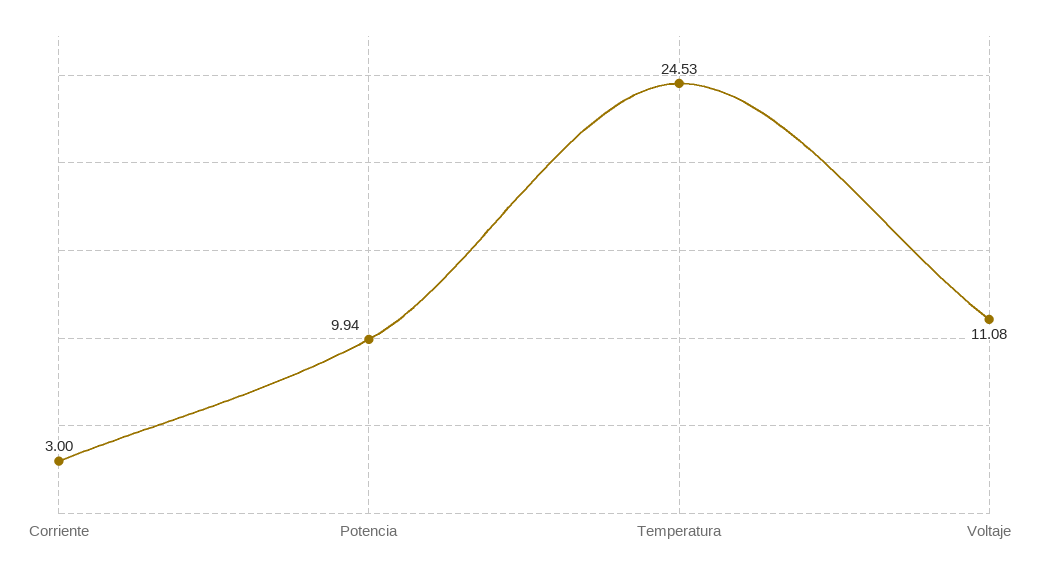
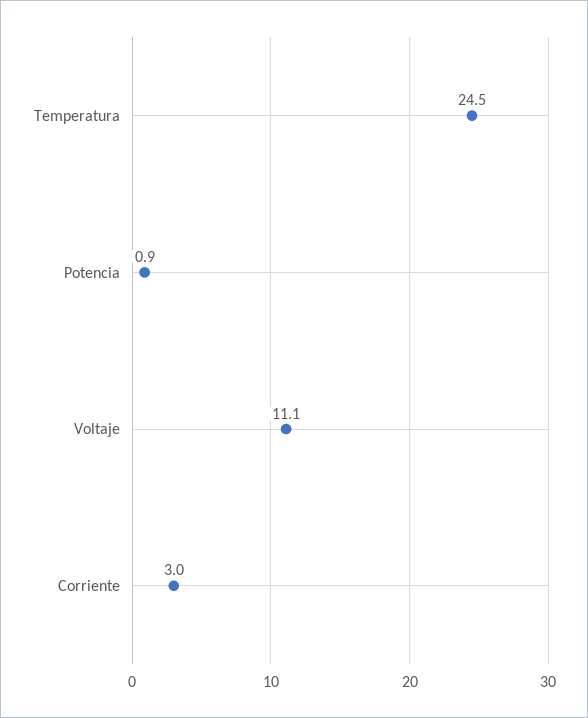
  {
    "Corriente": 3,
-   "Potencia": 9.94,
+   "Potencia": 0.9,
    "Temperatura": 24.53,
    "Voltaje": 11.08
  }

